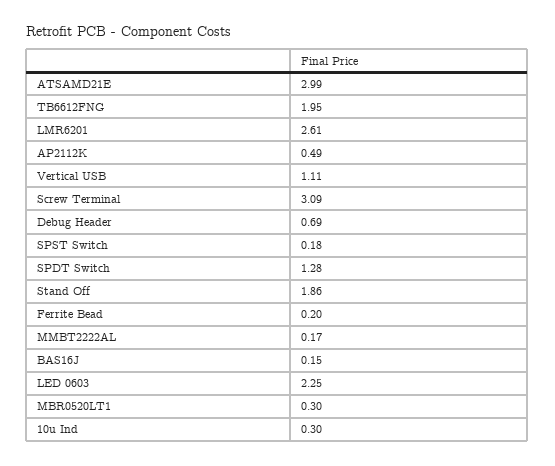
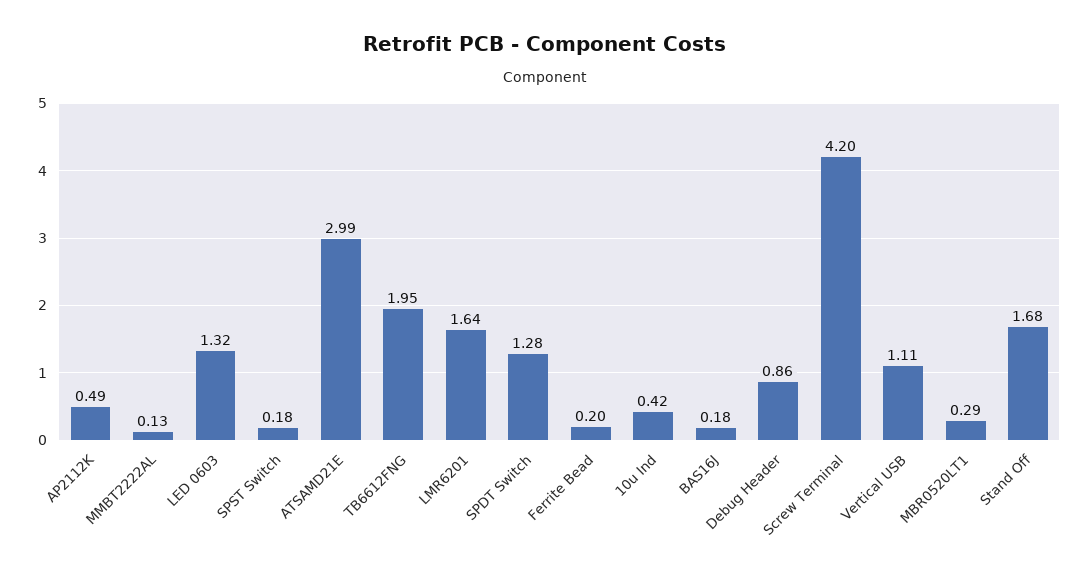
  {
    "ATSAMD21E": 2.99,
    "TB6612FNG": 1.95,
-   "LMR6201": 2.61,
+   "LMR6201": 1.64,
    "AP2112K": 0.49,
    "Vertical USB": 1.11,
-   "Screw Terminal": 3.09,
+   "Screw Terminal": 4.2,
-   "Debug Header": 0.69,
+   "Debug Header": 0.86,
    "SPST Switch": 0.18,
    "SPDT Switch": 1.28,
-   "Stand Off": 1.86,
+   "Stand Off": 1.68,
    "Ferrite Bead": 0.2,
-   "MMBT2222AL": 0.17,
+   "MMBT2222AL": 0.13,
-   "BAS16J": 0.15,
+   "BAS16J": 0.18,
-   "LED 0603": 2.25,
+   "LED 0603": 1.32,
-   "MBR0520LT1": 0.3,
+   "MBR0520LT1": 0.29,
-   "10u Ind": 0.3
+   "10u Ind": 0.42
  }

